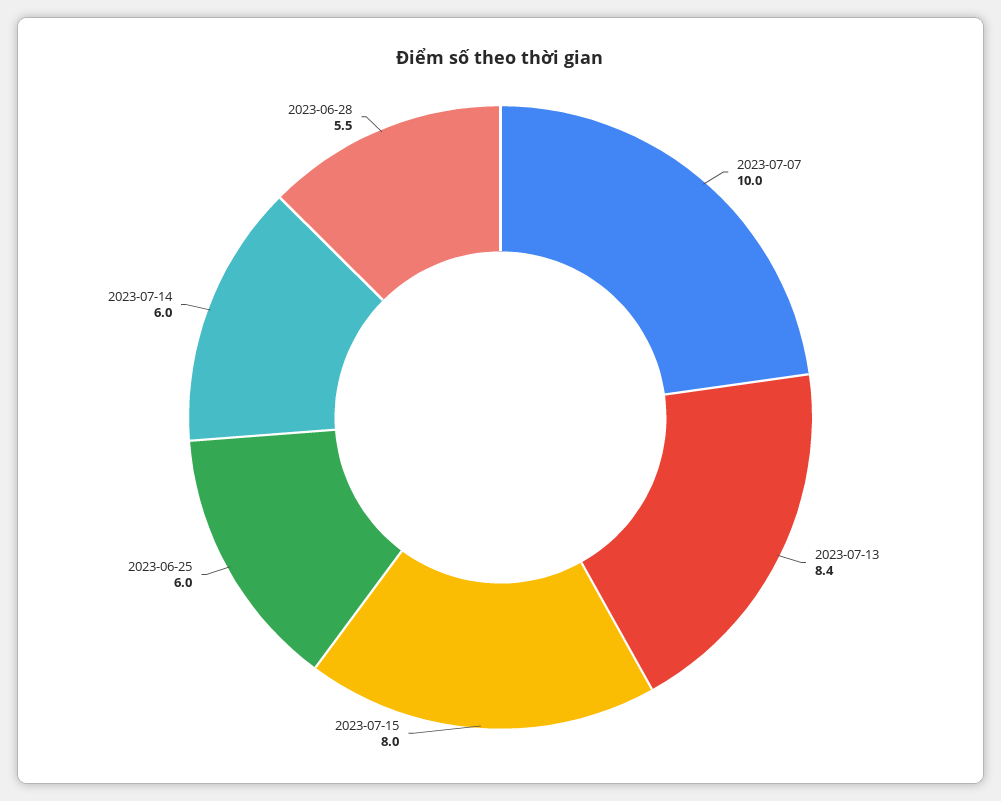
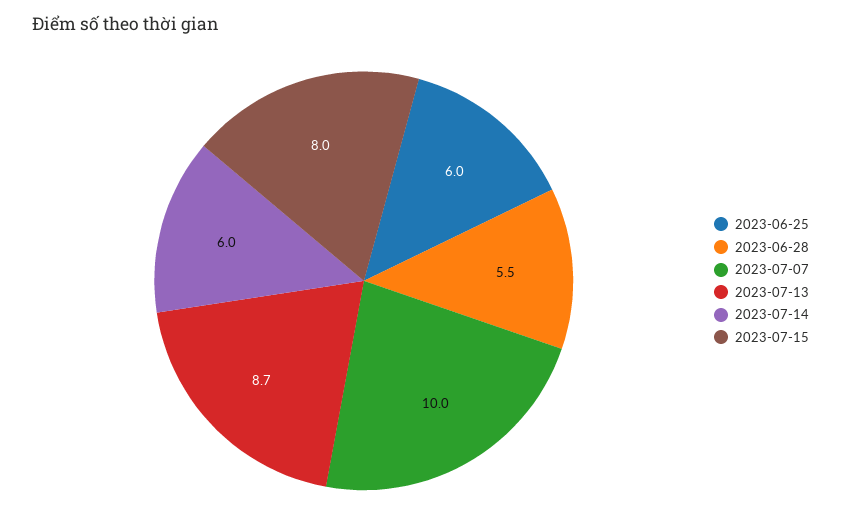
  {
    "2023-07-07": 10,
-   "2023-07-13": 8.4,
+   "2023-07-13": 8.7,
    "2023-07-15": 8,
    "2023-06-25": 6,
    "2023-07-14": 6,
    "2023-06-28": 5.5
  }

